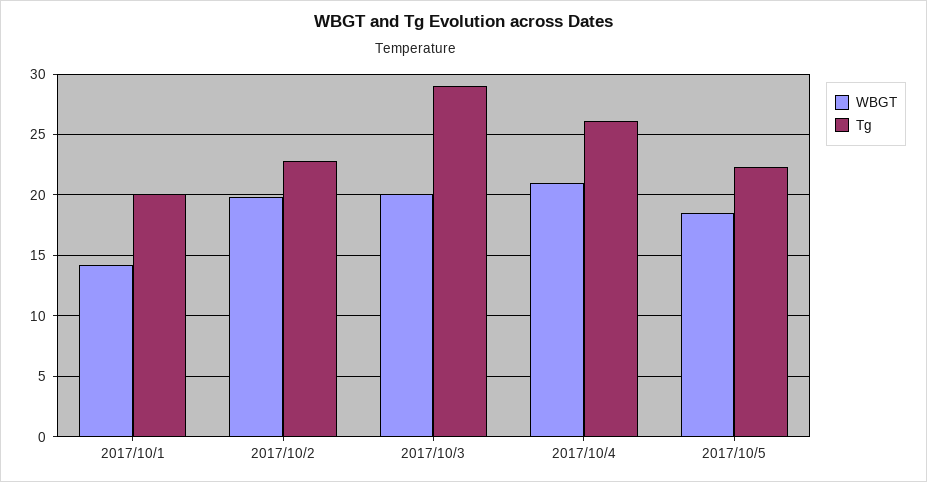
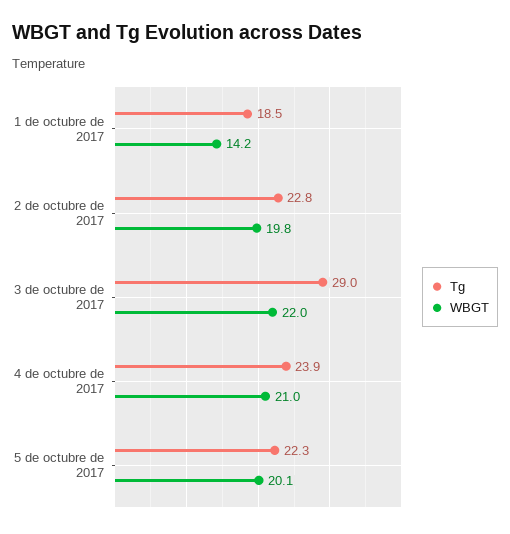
  {
    "WBGT": {
      "2017/10/1": 14.2,
      "2017/10/2": 19.8,
-     "2017/10/3": 20,
+     "2017/10/3": 22,
      "2017/10/4": 21,
-     "2017/10/5": 18.5
+     "2017/10/5": 20.1
    },
    "Tg": {
-     "2017/10/1": 20,
+     "2017/10/1": 18.5,
      "2017/10/2": 22.8,
      "2017/10/3": 29,
-     "2017/10/4": 26,
+     "2017/10/4": 23.9,
      "2017/10/5": 22.3
    }
  }

